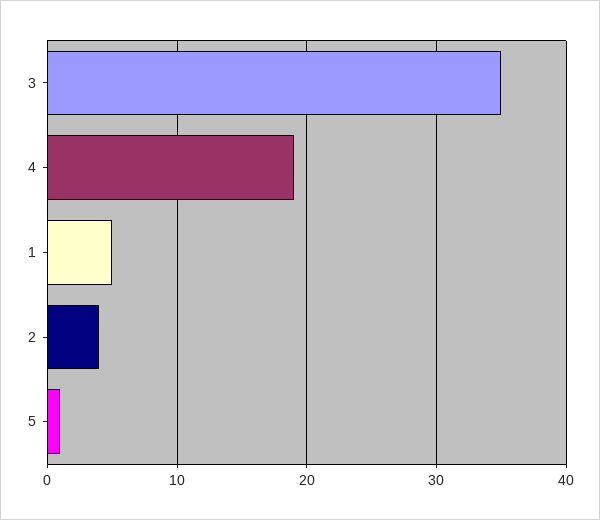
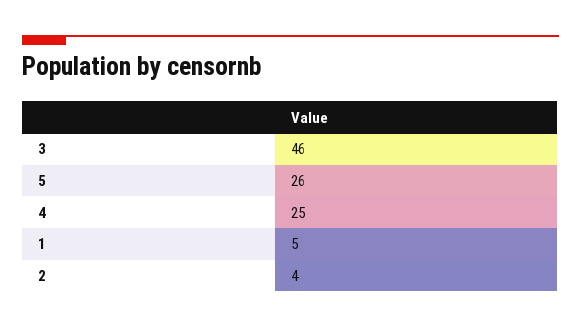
  {
-   "3": 35,
+   "3": 46,
-   "4": 19,
+   "4": 25,
    "1": 5,
    "2": 4,
-   "5": 1
+   "5": 26
  }

